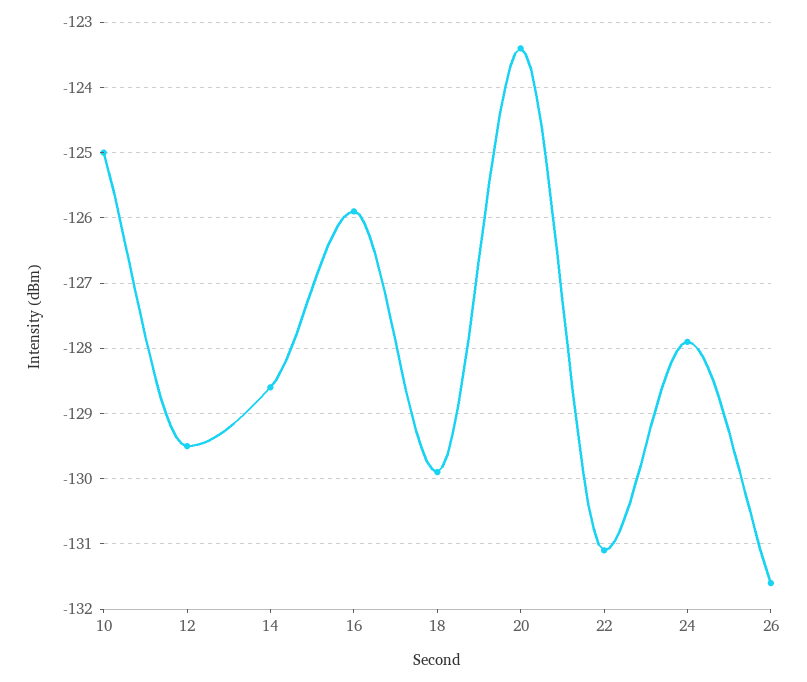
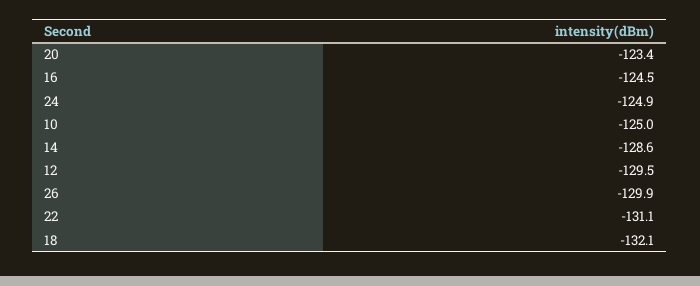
  {
    "10": -125,
    "12": -129.5,
    "14": -128.6,
-   "16": -125.9,
+   "16": -124.5,
-   "18": -129.9,
+   "18": -132.1,
    "20": -123.4,
    "22": -131.1,
-   "24": -127.9,
+   "24": -124.9,
-   "26": -131.6
+   "26": -129.9
  }

